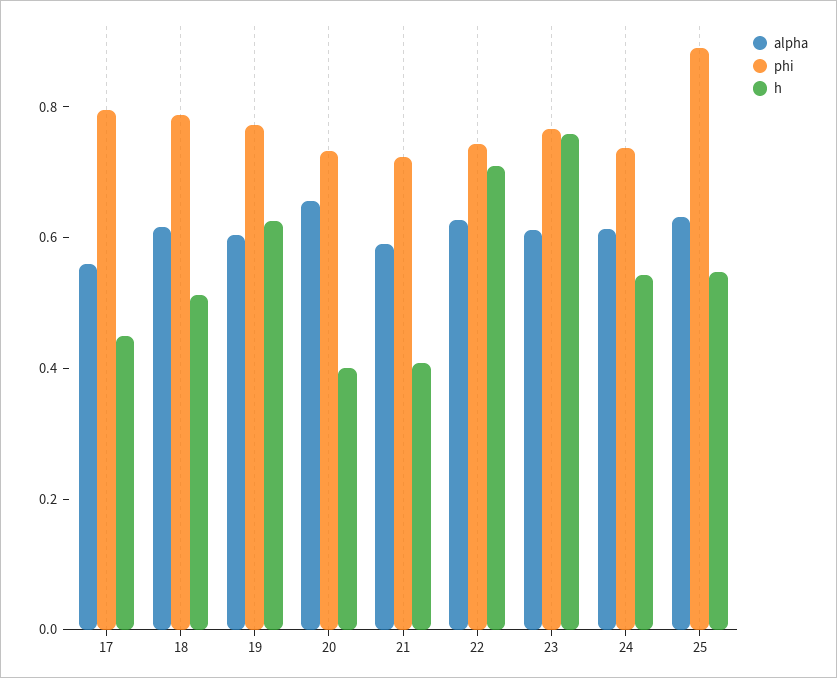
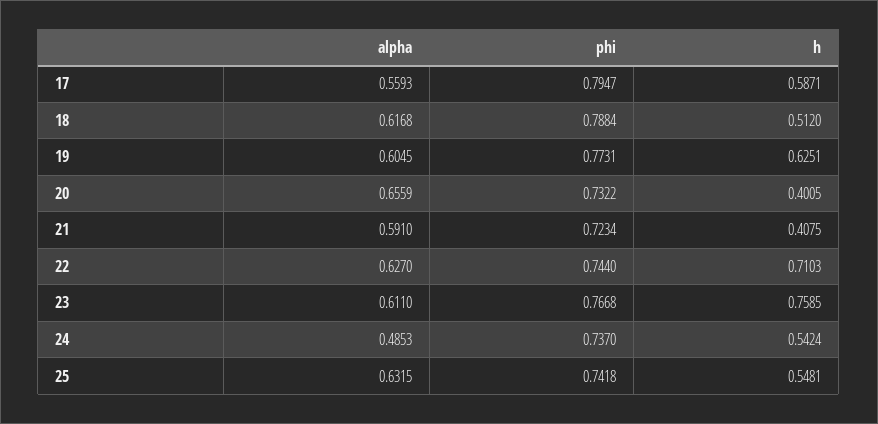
  {
    "alpha": {
      "17": 0.5593,
      "18": 0.6168,
      "19": 0.6045,
      "20": 0.6559,
      "21": 0.591,
      "22": 0.627,
      "23": 0.611,
-     "24": 0.6,
+     "24": 0.4853,
      "25": 0.6315
    },
    "phi": {
      "17": 0.7947,
      "18": 0.7884,
      "19": 0.7731,
      "20": 0.7322,
      "21": 0.7234,
      "22": 0.744,
      "23": 0.7668,
      "24": 0.737,
-     "25": 0.9
+     "25": 0.7418
    },
    "h": {
-     "17": 0.45,
+     "17": 0.5871,
      "18": 0.512,
      "19": 0.6251,
      "20": 0.4005,
      "21": 0.4075,
      "22": 0.7103,
      "23": 0.7585,
      "24": 0.5424,
      "25": 0.5481
    }
  }

